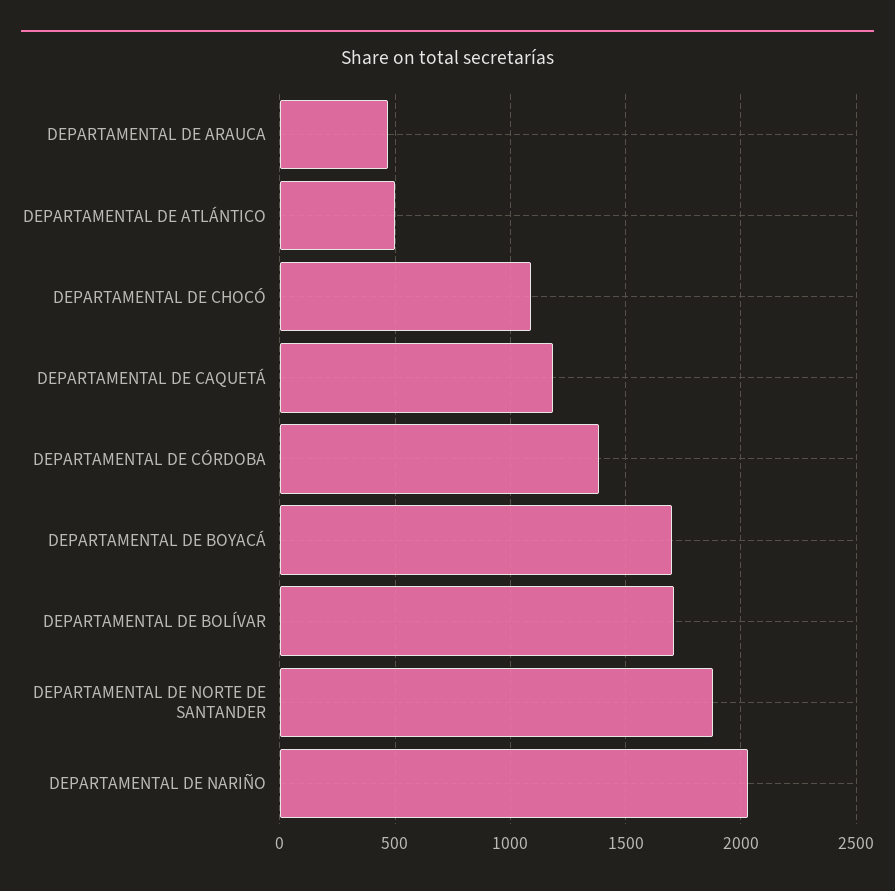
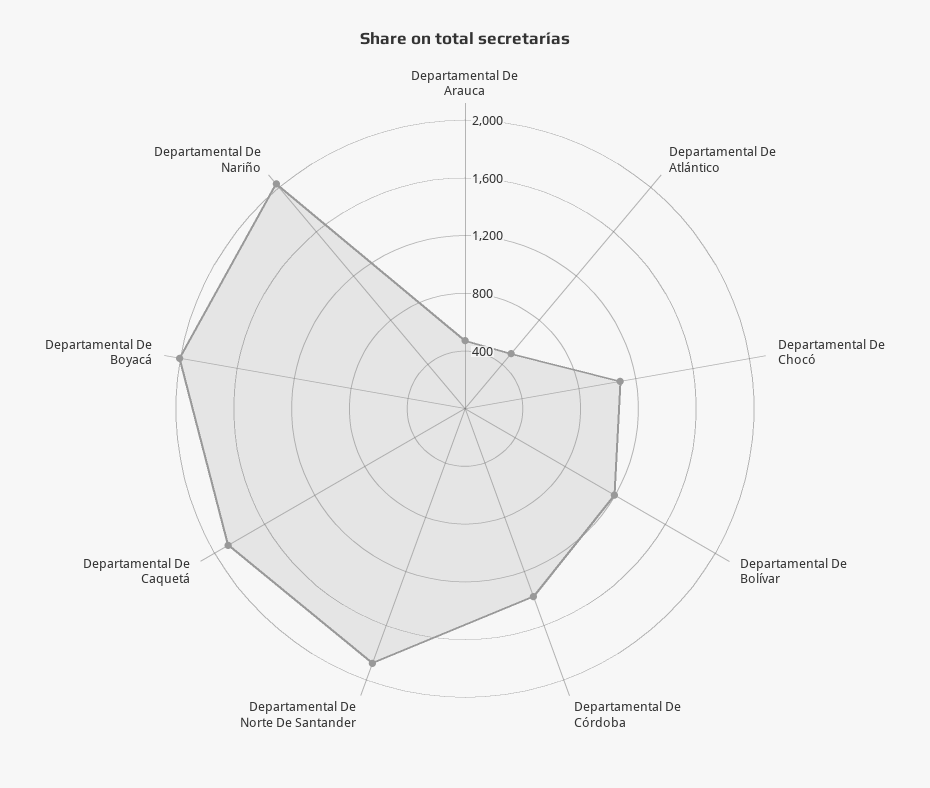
  {
    "DEPARTAMENTAL DE ARAUCA": 450,
    "DEPARTAMENTAL DE ATLÁNTICO": 500,
    "DEPARTAMENTAL DE CHOCÓ": 1100,
-   "DEPARTAMENTAL DE CAQUETÁ": 1200,
+   "DEPARTAMENTAL DE CAQUETÁ": 1900,
    "DEPARTAMENTAL DE CÓRDOBA": 1400,
-   "DEPARTAMENTAL DE BOYACÁ": 1700,
+   "DEPARTAMENTAL DE BOYACÁ": 2000,
-   "DEPARTAMENTAL DE BOLÍVAR": 1700,
+   "DEPARTAMENTAL DE BOLÍVAR": 1200,
    "DEPARTAMENTAL DE NORTE DE SANTANDER": 1900,
    "DEPARTAMENTAL DE NARIÑO": 2050
  }

